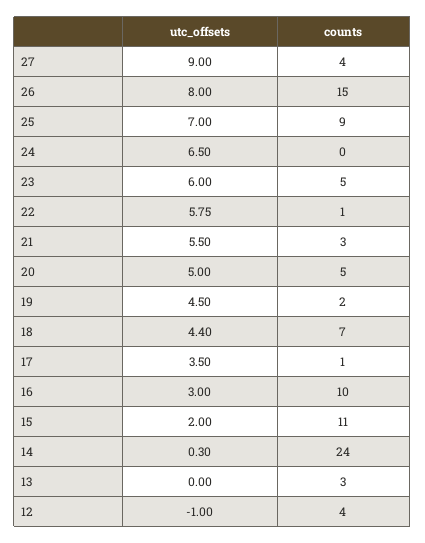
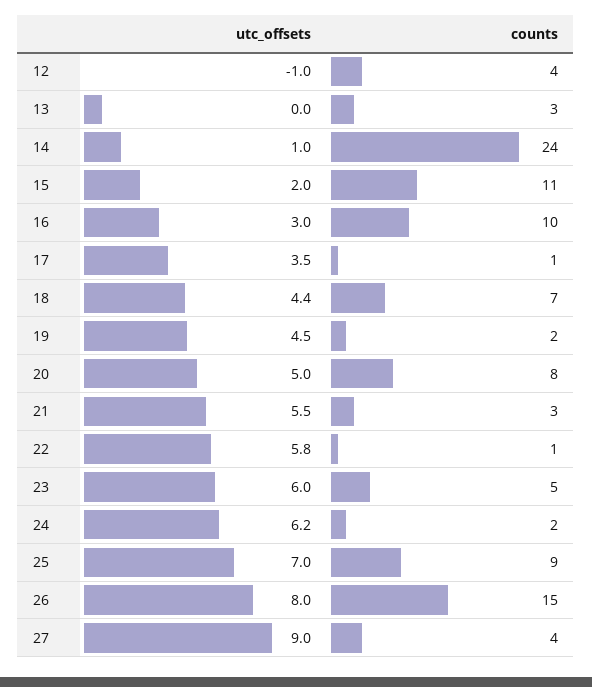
  {
    "utc_offsets": {
      "27": 9,
      "26": 8,
      "25": 7,
-     "24": 6.5,
+     "24": 6.2,
      "23": 6,
      "22": 5.75,
      "21": 5.5,
      "20": 5,
      "19": 4.5,
      "18": 4.4,
      "17": 3.5,
      "16": 3,
      "15": 2,
-     "14": 0.3,
+     "14": 1,
      "13": 0,
      "12": -1
    },
    "counts": {
      "27": 4,
      "26": 15,
      "25": 9,
-     "24": 0,
+     "24": 2,
      "23": 5,
      "22": 1,
      "21": 3,
-     "20": 5,
+     "20": 8,
      "19": 2,
      "18": 7,
      "17": 1,
      "16": 10,
      "15": 11,
      "14": 24,
      "13": 3,
      "12": 4
    }
  }

